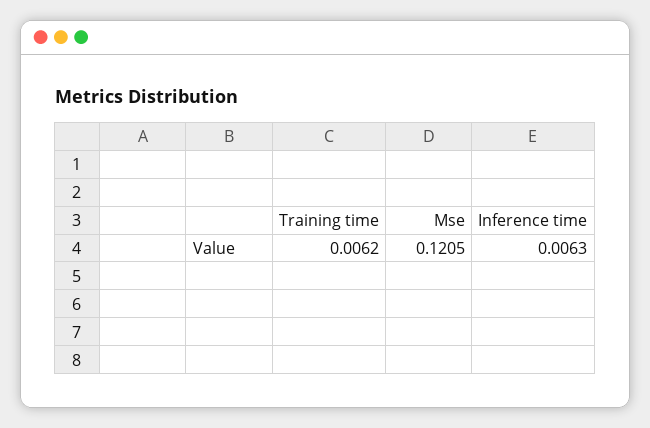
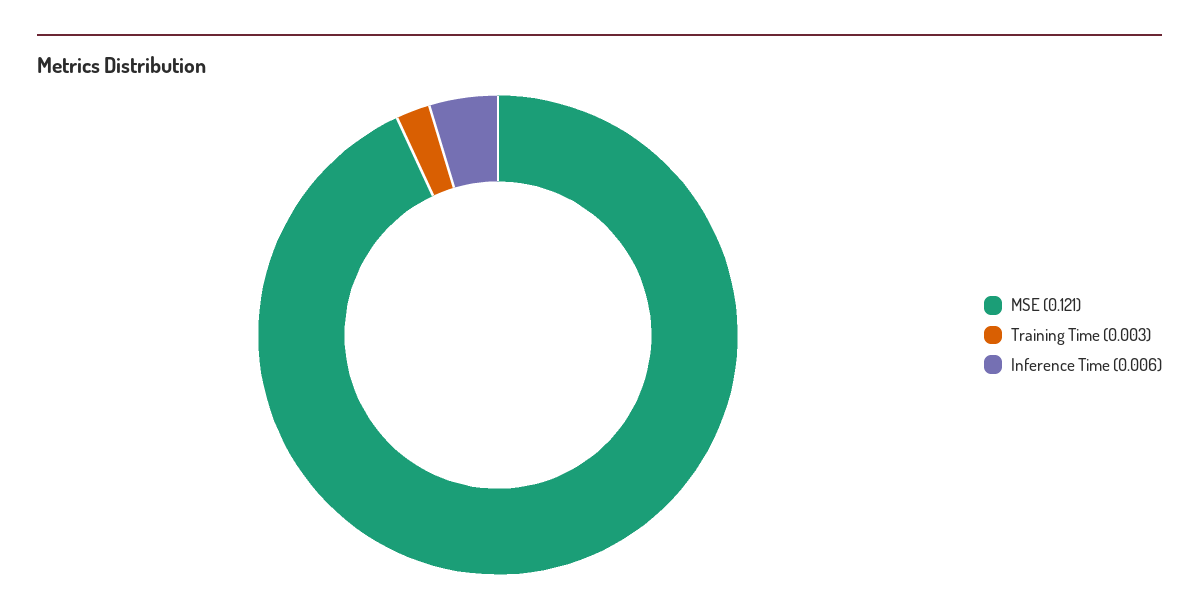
  {
-   "Training time": 0.0062,
+   "Training time": 0.003,
    "Mse": 0.1205,
    "Inference time": 0.0063
  }

